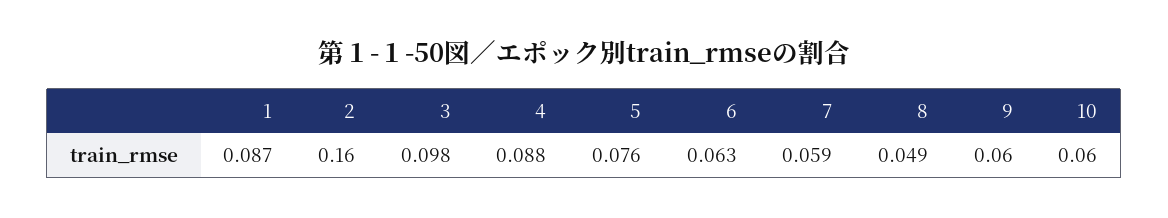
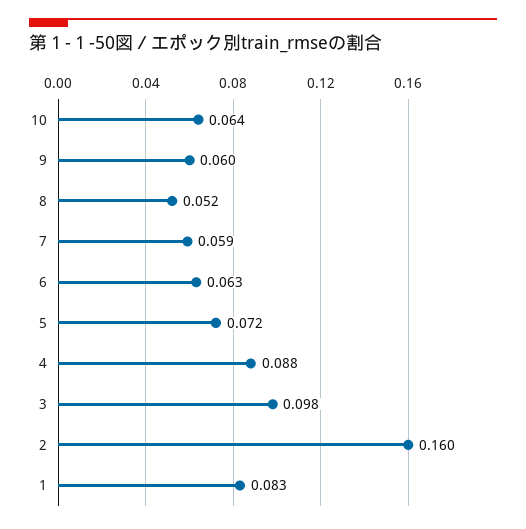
  {
-   "1": 0.087,
+   "1": 0.083,
    "2": 0.16,
    "3": 0.098,
    "4": 0.088,
-   "5": 0.076,
+   "5": 0.072,
    "6": 0.063,
    "7": 0.059,
-   "8": 0.049,
+   "8": 0.052,
    "9": 0.06,
-   "10": 0.06
+   "10": 0.064
  }

